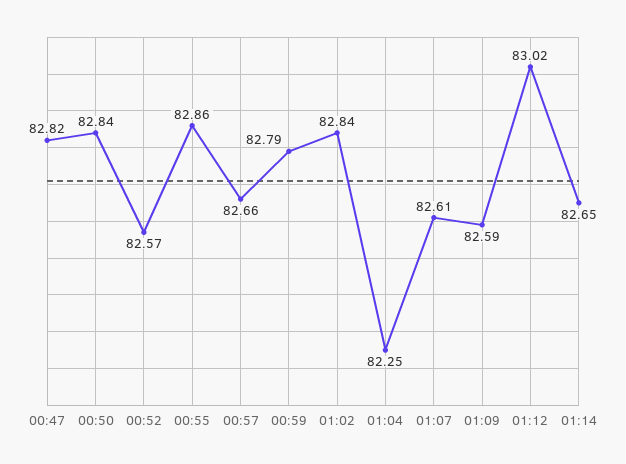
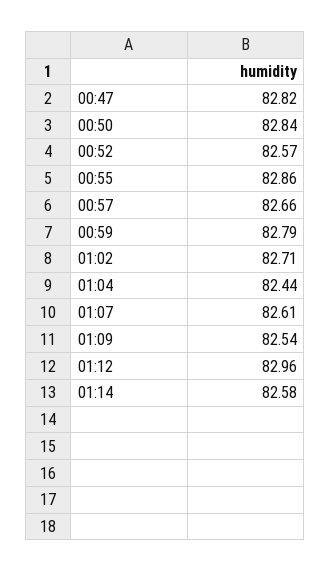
  {
    "00:47": 82.82,
    "00:50": 82.84,
    "00:52": 82.57,
    "00:55": 82.86,
    "00:57": 82.66,
    "00:59": 82.79,
-   "01:02": 82.84,
+   "01:02": 82.71,
-   "01:04": 82.25,
+   "01:04": 82.44,
    "01:07": 82.61,
-   "01:09": 82.59,
+   "01:09": 82.54,
-   "01:12": 83.02,
+   "01:12": 82.96,
-   "01:14": 82.65
+   "01:14": 82.58
  }

